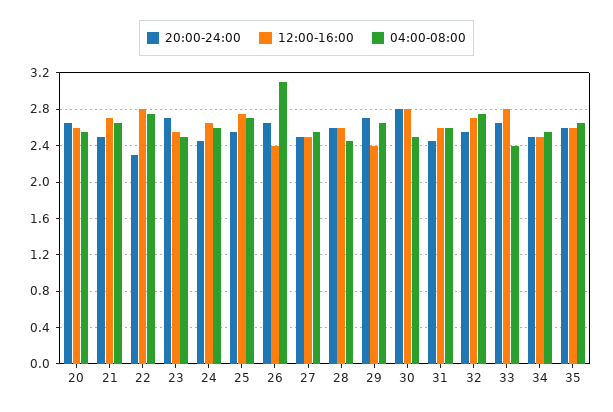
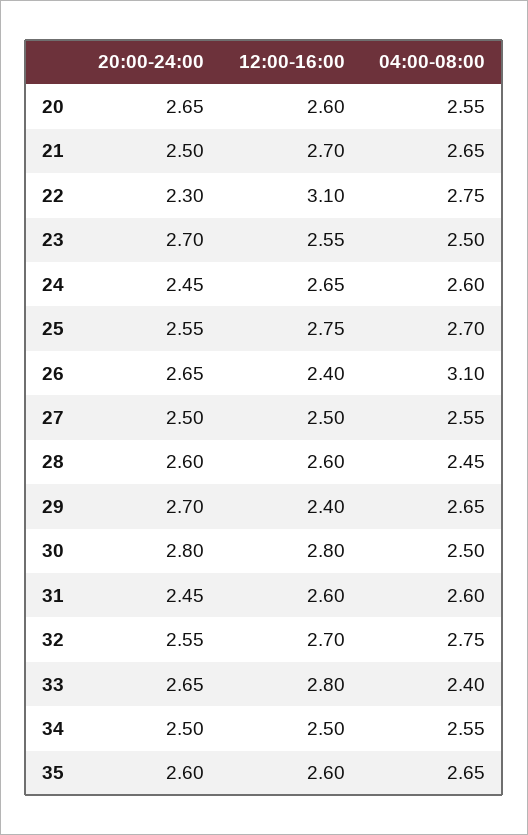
  {
    "20:00-24:00": {
      "20": 2.65,
      "21": 2.5,
      "22": 2.3,
      "23": 2.7,
      "24": 2.45,
      "25": 2.55,
      "26": 2.65,
      "27": 2.5,
      "28": 2.6,
      "29": 2.7,
      "30": 2.8,
      "31": 2.45,
      "32": 2.55,
      "33": 2.65,
      "34": 2.5,
      "35": 2.6
    },
    "12:00-16:00": {
      "20": 2.6,
      "21": 2.7,
-     "22": 2.8,
+     "22": 3.1,
      "23": 2.55,
      "24": 2.65,
      "25": 2.75,
      "26": 2.4,
      "27": 2.5,
      "28": 2.6,
      "29": 2.4,
      "30": 2.8,
      "31": 2.6,
      "32": 2.7,
      "33": 2.8,
      "34": 2.5,
      "35": 2.6
    },
    "04:00-08:00": {
      "20": 2.55,
      "21": 2.65,
      "22": 2.75,
      "23": 2.5,
      "24": 2.6,
      "25": 2.7,
      "26": 3.1,
      "27": 2.55,
      "28": 2.45,
      "29": 2.65,
      "30": 2.5,
      "31": 2.6,
      "32": 2.75,
      "33": 2.4,
      "34": 2.55,
      "35": 2.65
    }
  }

